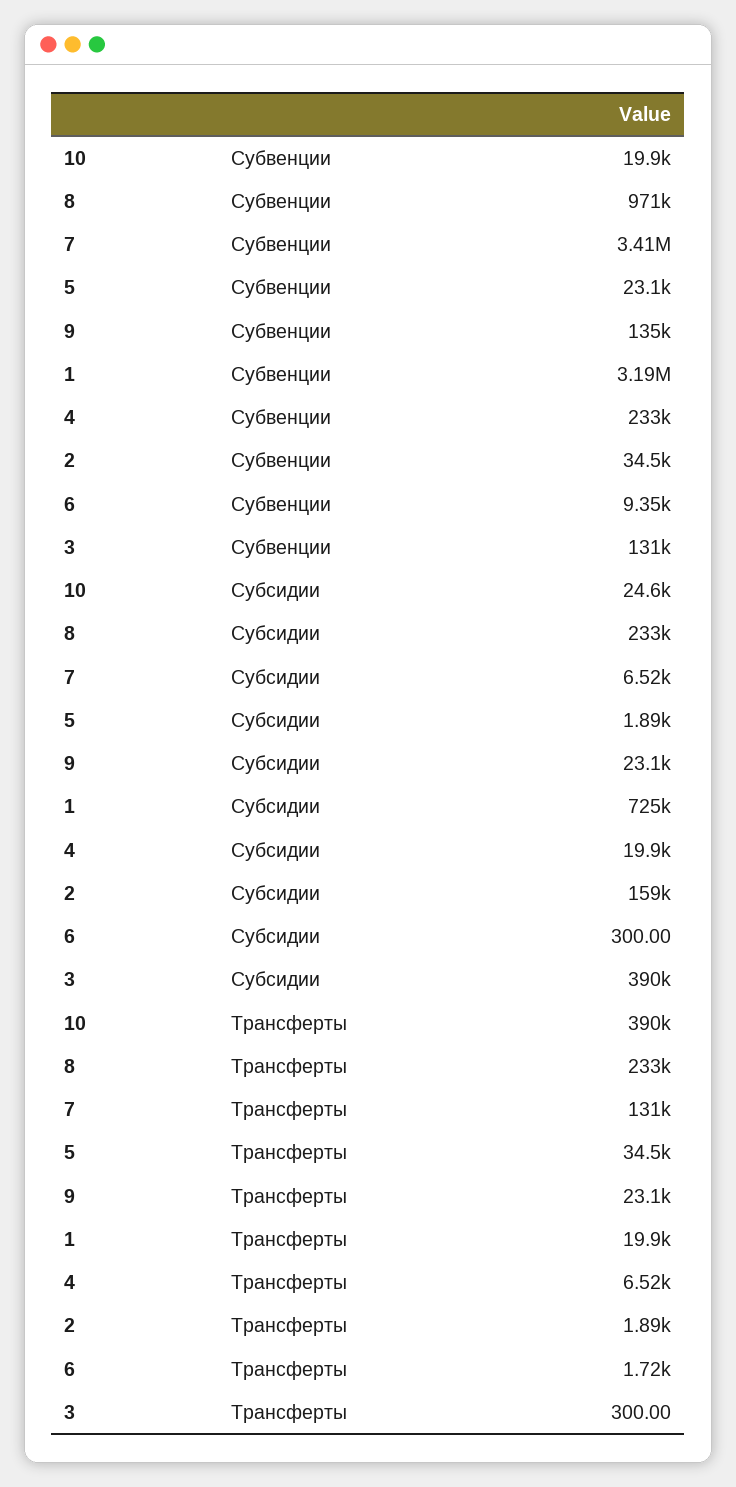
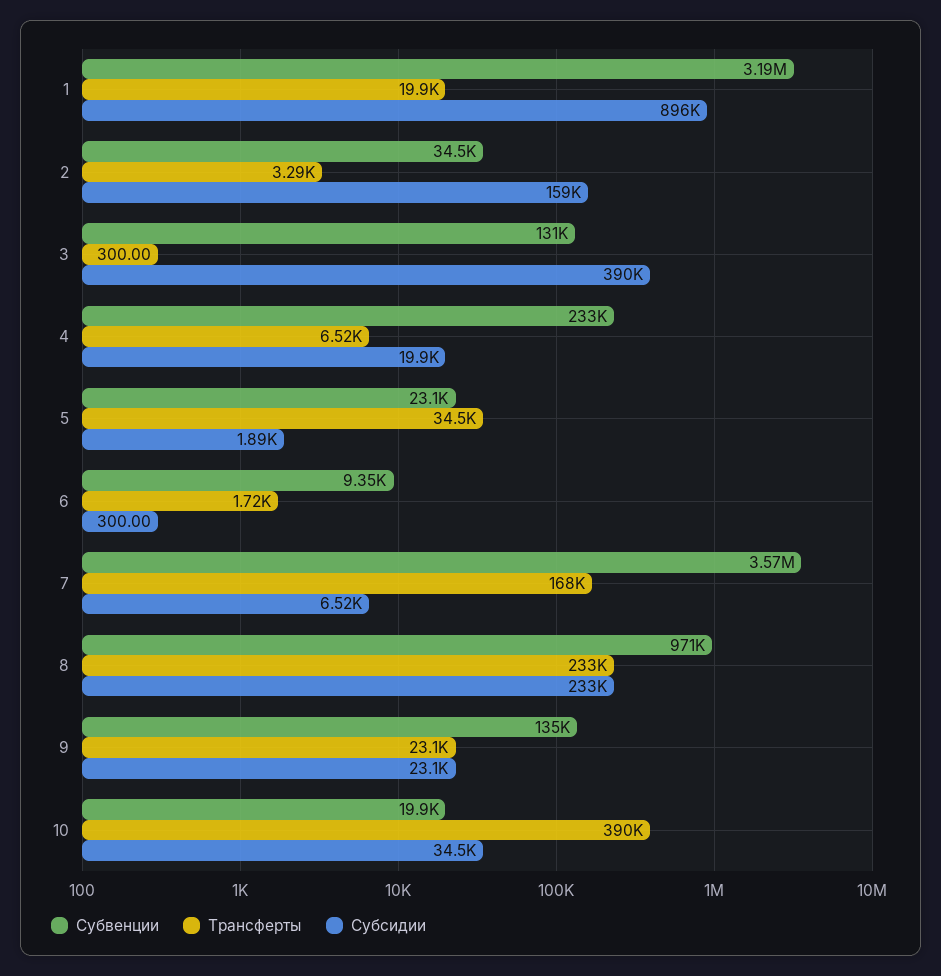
  {
    "Субвенции": {
      "10": 19900,
      "8": 971000,
-     "7": 3410000,
+     "7": 3570000,
      "5": 23100,
      "9": 135000,
      "1": 3190000,
      "4": 233000,
      "2": 34500,
      "6": 9350,
      "3": 131000
    },
    "Субсидии": {
-     "10": 24600,
+     "10": 34500,
      "8": 233000,
      "7": 6520,
      "5": 1890,
      "9": 23100,
-     "1": 725000,
+     "1": 896000,
      "4": 19900,
      "2": 159000,
      "6": 300,
      "3": 390000
    },
    "Трансферты": {
      "10": 390000,
      "8": 233000,
-     "7": 131000,
+     "7": 168000,
      "5": 34500,
      "9": 23100,
      "1": 19900,
      "4": 6520,
-     "2": 1890,
+     "2": 3290,
      "6": 1720,
      "3": 300
    }
  }

